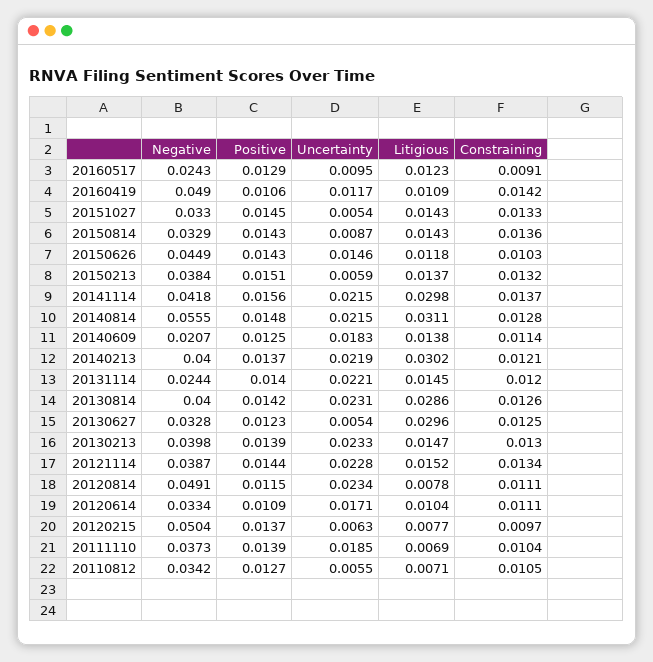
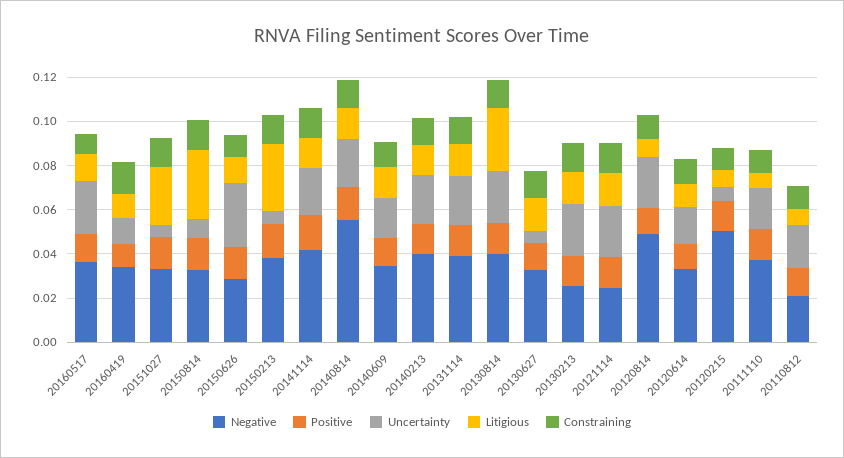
  {
    "Negative": {
-     "20160517": 0.0243,
+     "20160517": 0.035,
-     "20160419": 0.049,
+     "20160419": 0.035,
      "20151027": 0.033,
      "20150814": 0.0329,
-     "20150626": 0.0449,
+     "20150626": 0.03,
      "20150213": 0.0384,
      "20141114": 0.0418,
      "20140814": 0.0555,
-     "20140609": 0.0207,
+     "20140609": 0.035,
      "20140213": 0.04,
-     "20131114": 0.0244,
+     "20131114": 0.04,
      "20130814": 0.04,
      "20130627": 0.0328,
-     "20130213": 0.0398,
+     "20130213": 0.025,
-     "20121114": 0.0387,
+     "20121114": 0.025,
      "20120814": 0.0491,
      "20120614": 0.0334,
      "20120215": 0.0504,
      "20111110": 0.0373,
-     "20110812": 0.0342
+     "20110812": 0.02
    },
    "Positive": {
      "20160517": 0.0129,
      "20160419": 0.0106,
      "20151027": 0.0145,
      "20150814": 0.0143,
      "20150626": 0.0143,
      "20150213": 0.0151,
      "20141114": 0.0156,
      "20140814": 0.0148,
      "20140609": 0.0125,
      "20140213": 0.0137,
      "20131114": 0.014,
      "20130814": 0.0142,
      "20130627": 0.0123,
      "20130213": 0.0139,
      "20121114": 0.0144,
      "20120814": 0.0115,
      "20120614": 0.0109,
      "20120215": 0.0137,
      "20111110": 0.0139,
      "20110812": 0.0127
    },
    "Uncertainty": {
-     "20160517": 0.0095,
+     "20160517": 0.025,
      "20160419": 0.0117,
      "20151027": 0.0054,
      "20150814": 0.0087,
-     "20150626": 0.0146,
+     "20150626": 0.03,
      "20150213": 0.0059,
      "20141114": 0.0215,
      "20140814": 0.0215,
      "20140609": 0.0183,
      "20140213": 0.0219,
      "20131114": 0.0221,
      "20130814": 0.0231,
      "20130627": 0.0054,
      "20130213": 0.0233,
      "20121114": 0.0228,
      "20120814": 0.0234,
      "20120614": 0.0171,
      "20120215": 0.0063,
      "20111110": 0.0185,
-     "20110812": 0.0055
+     "20110812": 0.02
    },
    "Litigious": {
      "20160517": 0.0123,
      "20160419": 0.0109,
-     "20151027": 0.0143,
+     "20151027": 0.025,
-     "20150814": 0.0143,
+     "20150814": 0.03,
      "20150626": 0.0118,
-     "20150213": 0.0137,
+     "20150213": 0.03,
-     "20141114": 0.0298,
+     "20141114": 0.015,
-     "20140814": 0.0311,
+     "20140814": 0.015,
      "20140609": 0.0138,
-     "20140213": 0.0302,
+     "20140213": 0.015,
      "20131114": 0.0145,
      "20130814": 0.0286,
-     "20130627": 0.0296,
+     "20130627": 0.015,
      "20130213": 0.0147,
      "20121114": 0.0152,
      "20120814": 0.0078,
      "20120614": 0.0104,
      "20120215": 0.0077,
      "20111110": 0.0069,
      "20110812": 0.0071
    },
    "Constraining": {
      "20160517": 0.0091,
      "20160419": 0.0142,
      "20151027": 0.0133,
      "20150814": 0.0136,
      "20150626": 0.0103,
      "20150213": 0.0132,
      "20141114": 0.0137,
      "20140814": 0.0128,
      "20140609": 0.0114,
      "20140213": 0.0121,
      "20131114": 0.012,
      "20130814": 0.0126,
      "20130627": 0.0125,
      "20130213": 0.013,
      "20121114": 0.0134,
      "20120814": 0.0111,
      "20120614": 0.0111,
      "20120215": 0.0097,
      "20111110": 0.0104,
      "20110812": 0.0105
    }
  }

